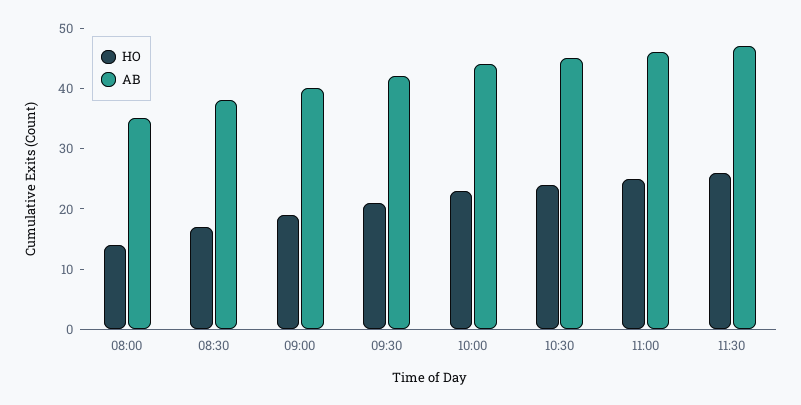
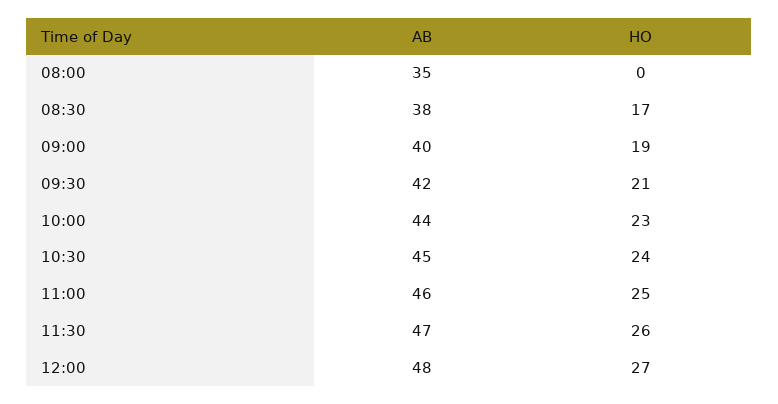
  {
    "HO": {
-     "08:00": 15,
+     "08:00": 0,
      "08:30": 17,
      "09:00": 19,
      "09:30": 21,
      "10:00": 23,
      "10:30": 24,
      "11:00": 25,
-     "11:30": 26
+     "11:30": 26,
+     "12:00": 27
    },
    "AB": {
      "08:00": 35,
      "08:30": 38,
      "09:00": 40,
      "09:30": 42,
      "10:00": 44,
      "10:30": 45,
      "11:00": 46,
-     "11:30": 47
+     "11:30": 47,
+     "12:00": 48
    }
  }

